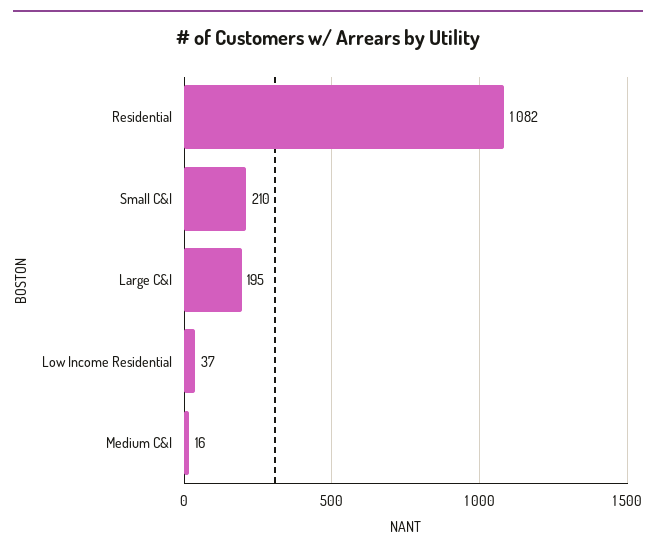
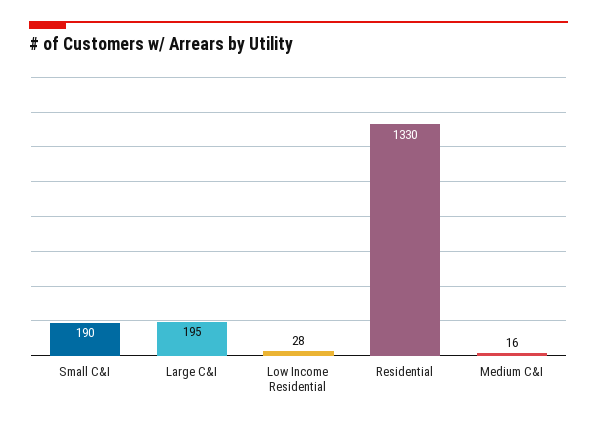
  {
-   "Residential": 1082,
+   "Residential": 1330,
-   "Small C&I": 210,
+   "Small C&I": 190,
    "Large C&I": 195,
-   "Low Income Residential": 37,
+   "Low Income Residential": 28,
    "Medium C&I": 16
  }

